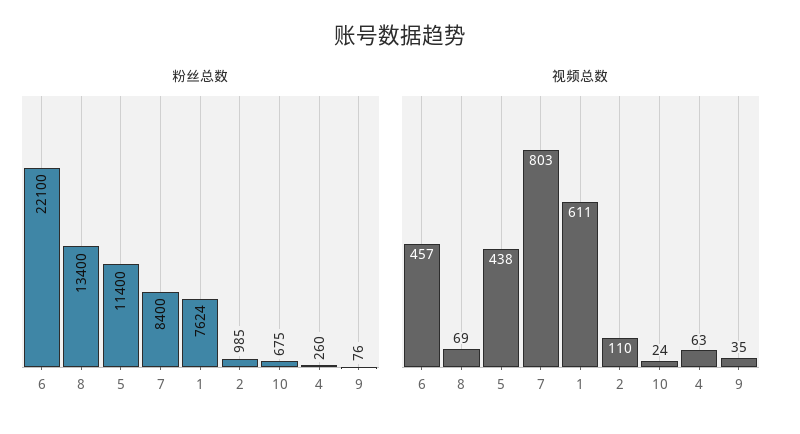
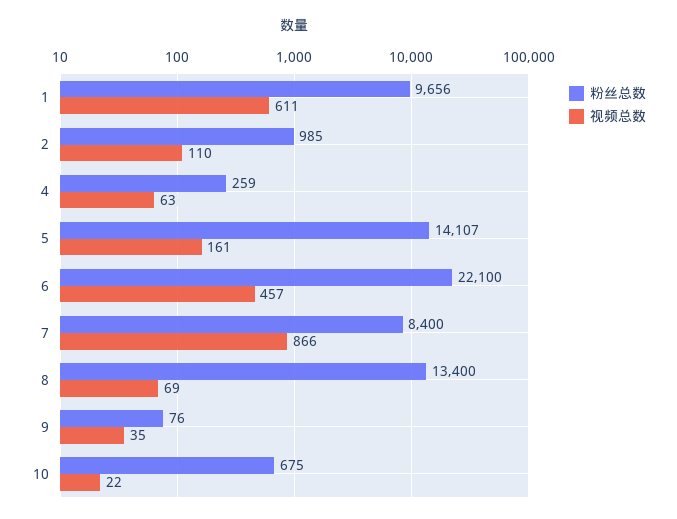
  {
    "粉丝总数": {
      "6": 22100,
      "8": 13400,
-     "5": 11400,
+     "5": 14107,
      "7": 8400,
-     "1": 7624,
+     "1": 9656,
      "2": 985,
      "10": 675,
-     "4": 260,
+     "4": 259,
      "9": 76
    },
    "视频总数": {
      "6": 457,
      "8": 69,
-     "5": 438,
+     "5": 161,
-     "7": 803,
+     "7": 866,
      "1": 611,
      "2": 110,
-     "10": 24,
+     "10": 22,
      "4": 63,
      "9": 35
    }
  }

